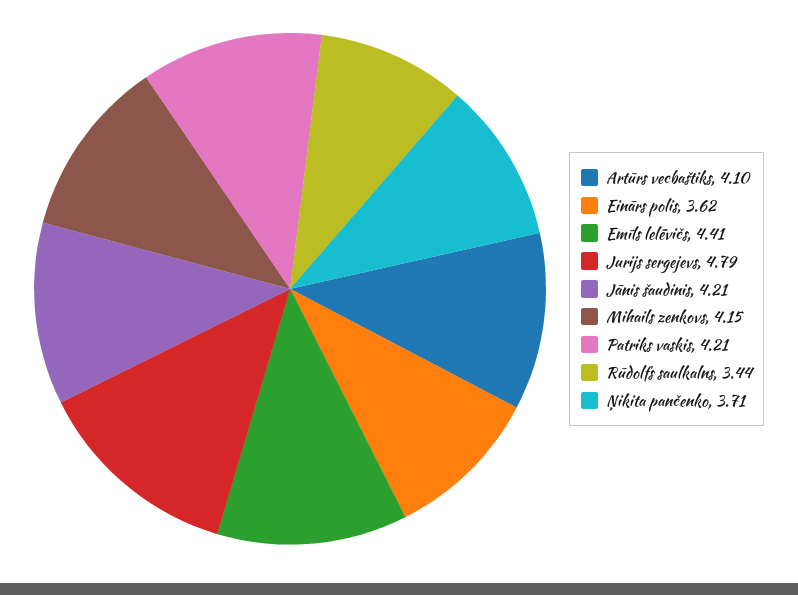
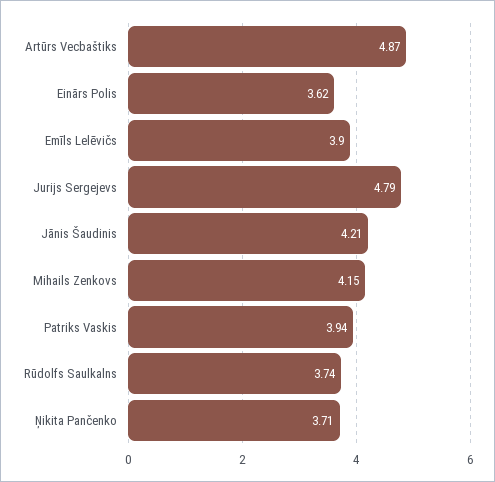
  {
-   "Artūrs vecbaštiks": 4.1,
+   "Artūrs vecbaštiks": 4.87,
    "Einārs polis": 3.62,
-   "Emīls lelēvičs": 4.41,
+   "Emīls lelēvičs": 3.9,
    "Jurijs sergejevs": 4.79,
    "Jānis šaudinis": 4.21,
    "Mihails zenkovs": 4.15,
-   "Patriks vaskis": 4.21,
+   "Patriks vaskis": 3.94,
-   "Rūdolfs saulkalns": 3.44,
+   "Rūdolfs saulkalns": 3.74,
    "Ņikita pančenko": 3.71
  }

